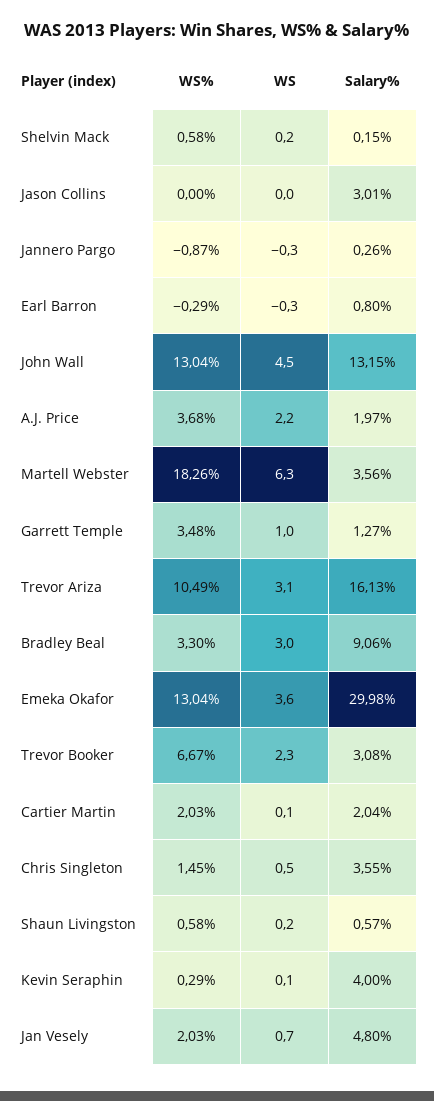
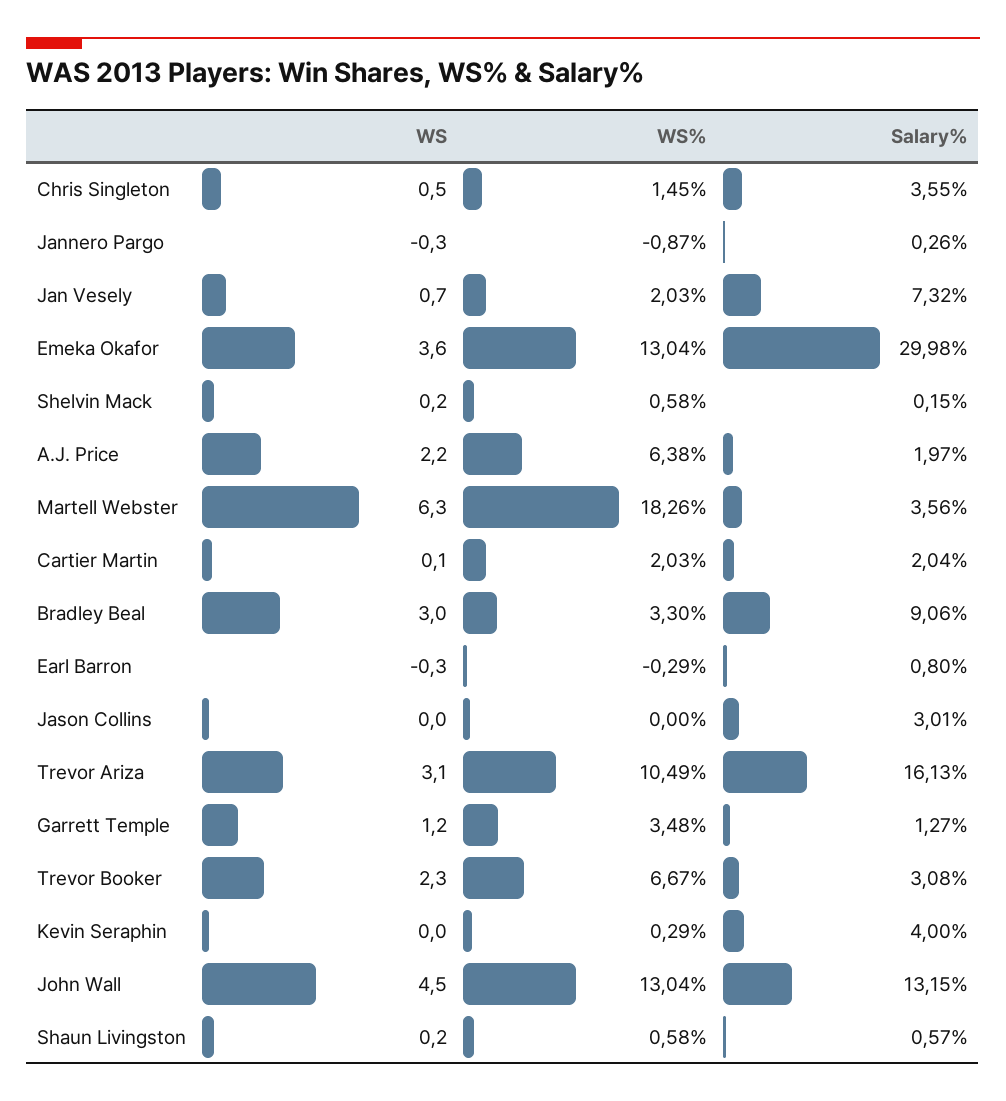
  {
    "WS%": {
      "Shelvin Mack": 0.58,
      "Jason Collins": 0,
      "Jannero Pargo": -0.87,
      "Earl Barron": -0.29,
      "John Wall": 13.04,
-     "A.J. Price": 3.68,
+     "A.J. Price": 6.38,
      "Martell Webster": 18.26,
      "Garrett Temple": 3.48,
      "Trevor Ariza": 10.49,
      "Bradley Beal": 3.3,
      "Emeka Okafor": 13.04,
      "Trevor Booker": 6.67,
      "Cartier Martin": 2.03,
      "Chris Singleton": 1.45,
      "Shaun Livingston": 0.58,
      "Kevin Seraphin": 0.29,
      "Jan Vesely": 2.03
    },
    "WS": {
      "Shelvin Mack": 0.2,
      "Jason Collins": 0,
      "Jannero Pargo": -0.3,
      "Earl Barron": -0.3,
      "John Wall": 4.5,
      "A.J. Price": 2.2,
      "Martell Webster": 6.3,
-     "Garrett Temple": 1,
+     "Garrett Temple": 1.2,
      "Trevor Ariza": 3.1,
      "Bradley Beal": 3,
      "Emeka Okafor": 3.6,
      "Trevor Booker": 2.3,
      "Cartier Martin": 0.1,
      "Chris Singleton": 0.5,
      "Shaun Livingston": 0.2,
-     "Kevin Seraphin": 0.1,
+     "Kevin Seraphin": 0,
      "Jan Vesely": 0.7
    },
    "Salary%": {
      "Shelvin Mack": 0.15,
      "Jason Collins": 3.01,
      "Jannero Pargo": 0.26,
      "Earl Barron": 0.8,
      "John Wall": 13.15,
      "A.J. Price": 1.97,
      "Martell Webster": 3.56,
      "Garrett Temple": 1.27,
      "Trevor Ariza": 16.13,
      "Bradley Beal": 9.06,
      "Emeka Okafor": 29.98,
      "Trevor Booker": 3.08,
      "Cartier Martin": 2.04,
      "Chris Singleton": 3.55,
      "Shaun Livingston": 0.57,
      "Kevin Seraphin": 4,
-     "Jan Vesely": 4.8
+     "Jan Vesely": 7.32
    }
  }

